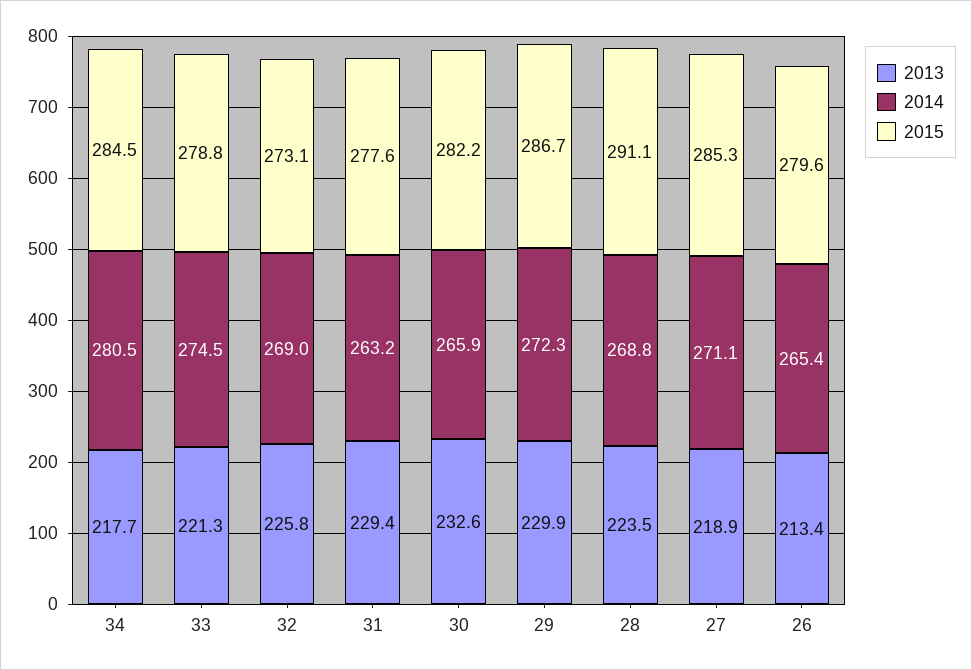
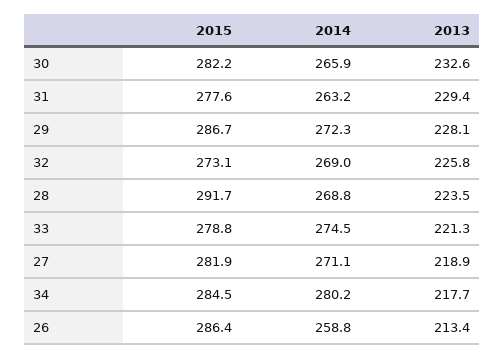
  {
    "2013": {
      "34": 217.7,
      "33": 221.3,
      "32": 225.8,
      "31": 229.4,
      "30": 232.6,
-     "29": 229.9,
+     "29": 228.1,
      "28": 223.5,
      "27": 218.9,
      "26": 213.4
    },
    "2014": {
-     "34": 280.5,
+     "34": 280.2,
      "33": 274.5,
      "32": 269,
      "31": 263.2,
      "30": 265.9,
      "29": 272.3,
      "28": 268.8,
      "27": 271.1,
-     "26": 265.4
+     "26": 258.8
    },
    "2015": {
      "34": 284.5,
      "33": 278.8,
      "32": 273.1,
      "31": 277.6,
      "30": 282.2,
      "29": 286.7,
-     "28": 291.1,
+     "28": 291.7,
-     "27": 285.3,
+     "27": 281.9,
-     "26": 279.6
+     "26": 286.4
    }
  }

